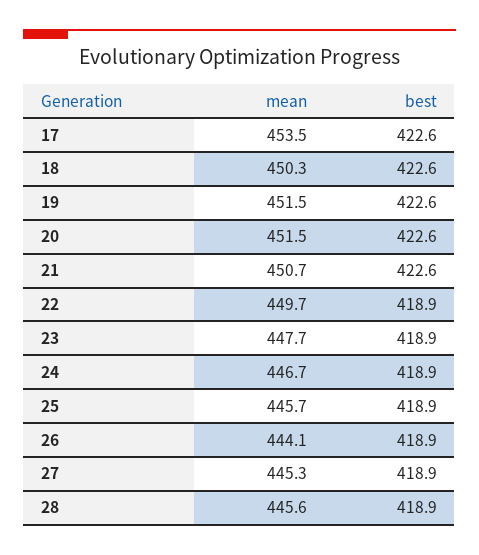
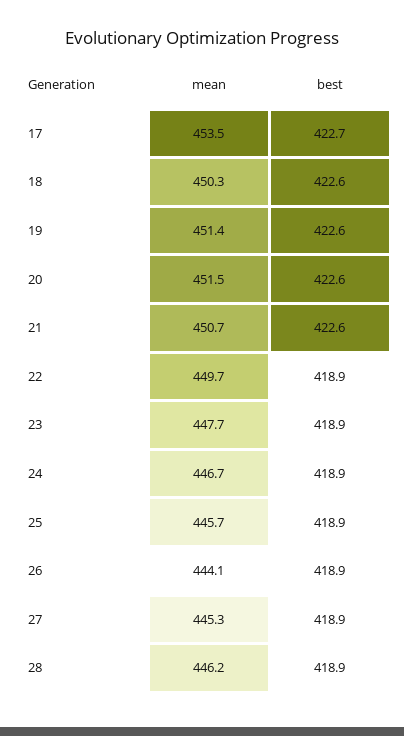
  {
    "mean": {
      "17": 453.5,
      "18": 450.3,
-     "19": 451.5,
+     "19": 451.4,
      "20": 451.5,
      "21": 450.7,
      "22": 449.7,
      "23": 447.7,
      "24": 446.7,
      "25": 445.7,
      "26": 444.1,
      "27": 445.3,
-     "28": 445.6
+     "28": 446.2
    },
    "best": {
-     "17": 422.6,
+     "17": 422.7,
      "18": 422.6,
      "19": 422.6,
      "20": 422.6,
      "21": 422.6,
      "22": 418.9,
      "23": 418.9,
      "24": 418.9,
      "25": 418.9,
      "26": 418.9,
      "27": 418.9,
      "28": 418.9
    }
  }

